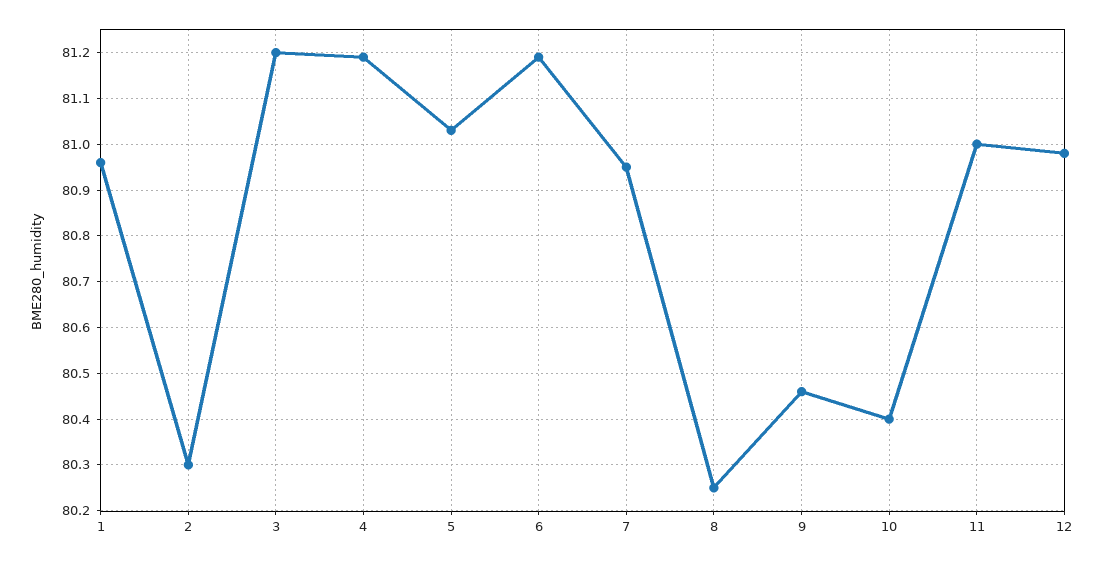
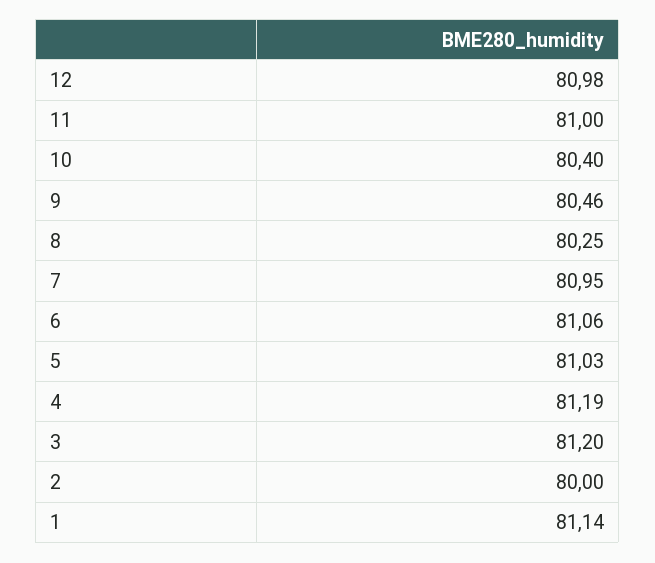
  {
-   "1": 80.95,
+   "1": 81.14,
-   "2": 80.3,
+   "2": 80,
    "3": 81.2,
    "4": 81.19,
    "5": 81.03,
-   "6": 81.2,
+   "6": 81.06,
    "7": 80.95,
    "8": 80.25,
    "9": 80.46,
    "10": 80.4,
    "11": 81,
    "12": 80.98
  }

